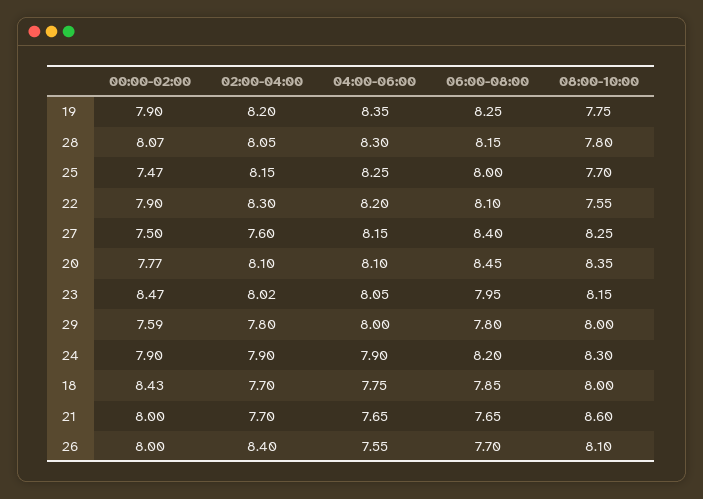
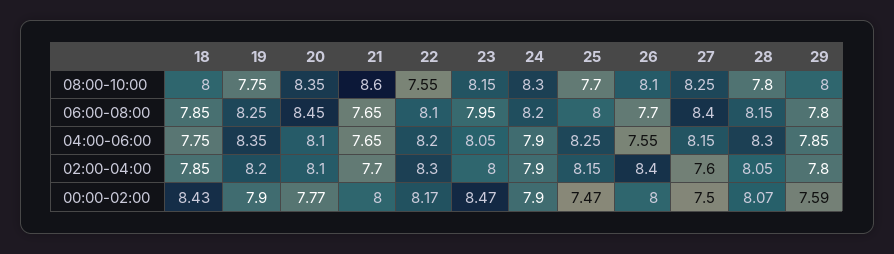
  {
    "00:00-02:00": {
      "19": 7.9,
      "28": 8.07,
      "25": 7.47,
-     "22": 7.9,
+     "22": 8.17,
      "27": 7.5,
      "20": 7.77,
      "23": 8.47,
      "29": 7.59,
      "24": 7.9,
      "18": 8.43,
      "21": 8,
      "26": 8
    },
    "02:00-04:00": {
      "19": 8.2,
      "28": 8.05,
      "25": 8.15,
      "22": 8.3,
      "27": 7.6,
      "20": 8.1,
-     "23": 8.02,
+     "23": 8,
      "29": 7.8,
      "24": 7.9,
-     "18": 7.7,
+     "18": 7.85,
      "21": 7.7,
      "26": 8.4
    },
    "04:00-06:00": {
      "19": 8.35,
      "28": 8.3,
      "25": 8.25,
      "22": 8.2,
      "27": 8.15,
      "20": 8.1,
      "23": 8.05,
-     "29": 8,
+     "29": 7.85,
      "24": 7.9,
      "18": 7.75,
      "21": 7.65,
      "26": 7.55
    },
    "06:00-08:00": {
      "19": 8.25,
      "28": 8.15,
      "25": 8,
      "22": 8.1,
      "27": 8.4,
      "20": 8.45,
      "23": 7.95,
      "29": 7.8,
      "24": 8.2,
      "18": 7.85,
      "21": 7.65,
      "26": 7.7
    },
    "08:00-10:00": {
      "19": 7.75,
      "28": 7.8,
      "25": 7.7,
      "22": 7.55,
      "27": 8.25,
      "20": 8.35,
      "23": 8.15,
      "29": 8,
      "24": 8.3,
      "18": 8,
      "21": 8.6,
      "26": 8.1
    }
  }

